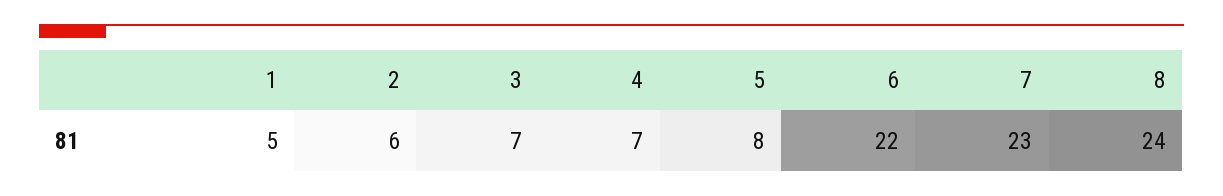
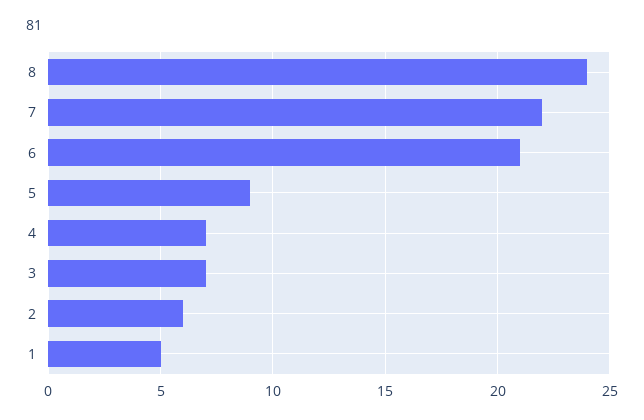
  {
    "1": 5,
    "2": 6,
    "3": 7,
    "4": 7,
-   "5": 8,
+   "5": 9,
-   "6": 22,
+   "6": 21,
-   "7": 23,
+   "7": 22,
    "8": 24
  }

